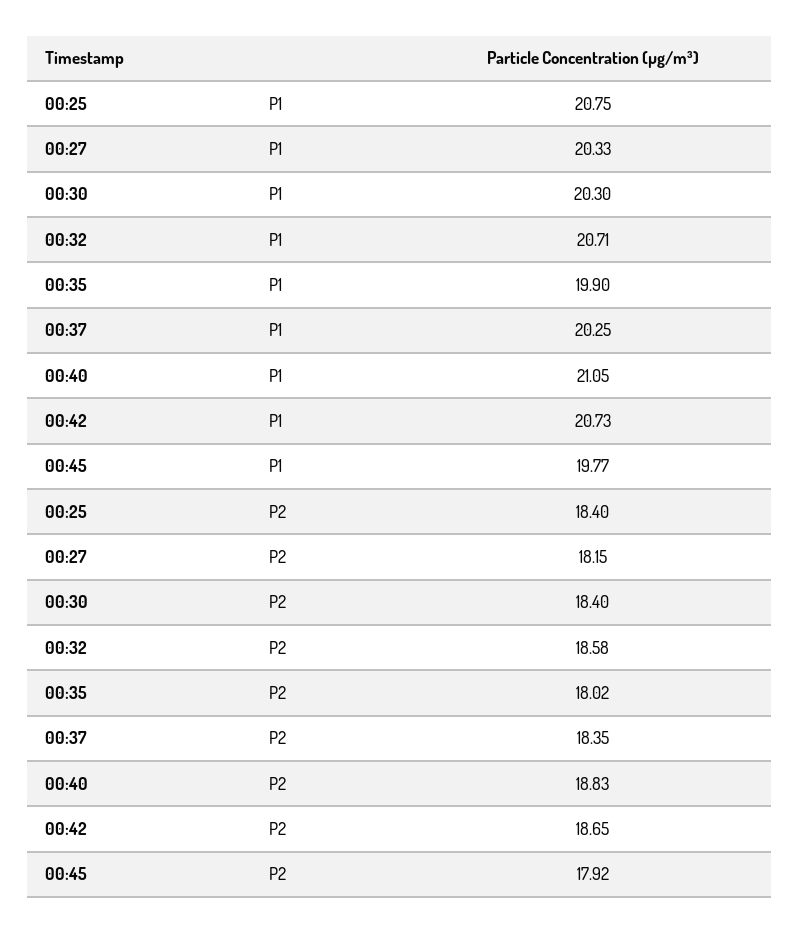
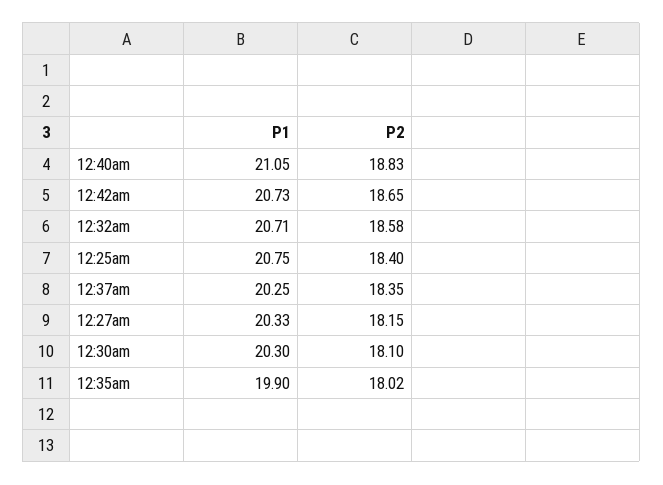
  {
    "00:25": {
      "P1": 20.75,
      "P2": 18.4
    },
    "00:27": {
      "P1": 20.33,
      "P2": 18.15
    },
    "00:30": {
      "P1": 20.3,
-     "P2": 18.4
+     "P2": 18.1
    },
    "00:32": {
      "P1": 20.71,
      "P2": 18.58
    },
    "00:35": {
      "P1": 19.9,
      "P2": 18.02
    },
    "00:37": {
      "P1": 20.25,
      "P2": 18.35
    },
    "00:40": {
      "P1": 21.05,
      "P2": 18.83
    },
    "00:42": {
      "P1": 20.73,
      "P2": 18.65
-   },
+   }
-   "00:45": {
-     "P1": 19.77,
-     "P2": 17.92
-   }
  }

